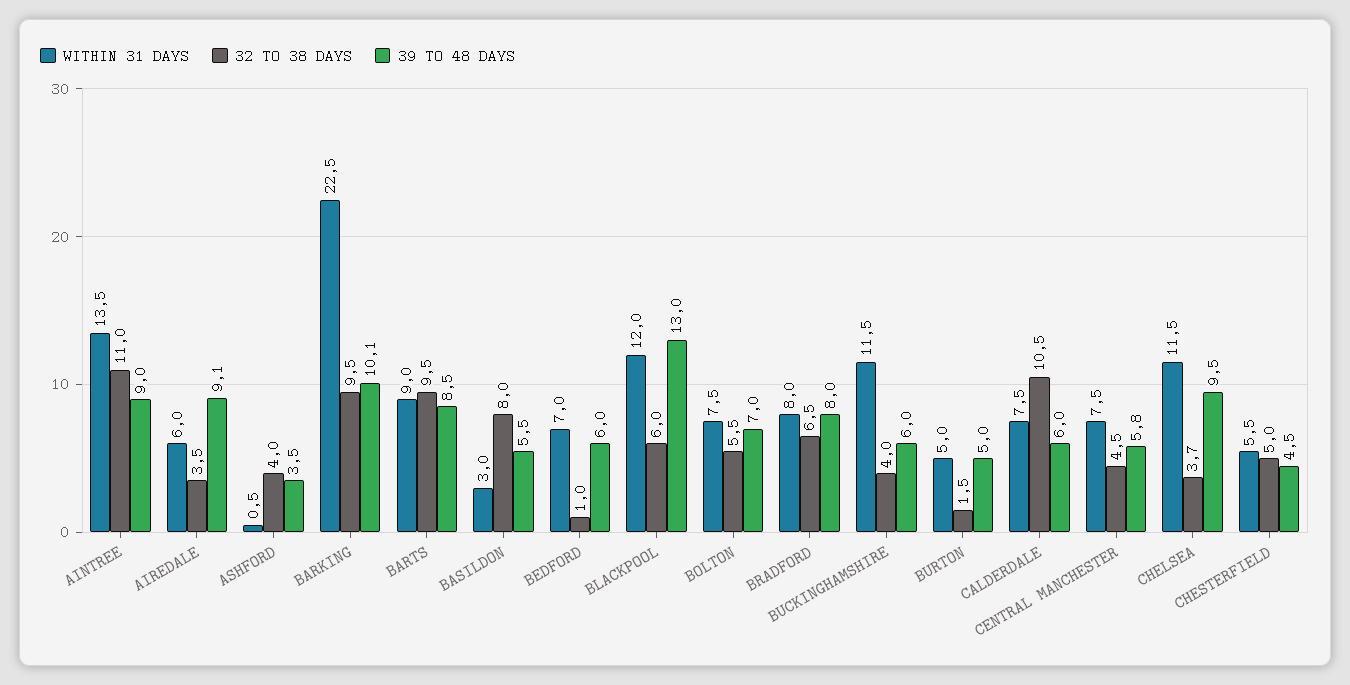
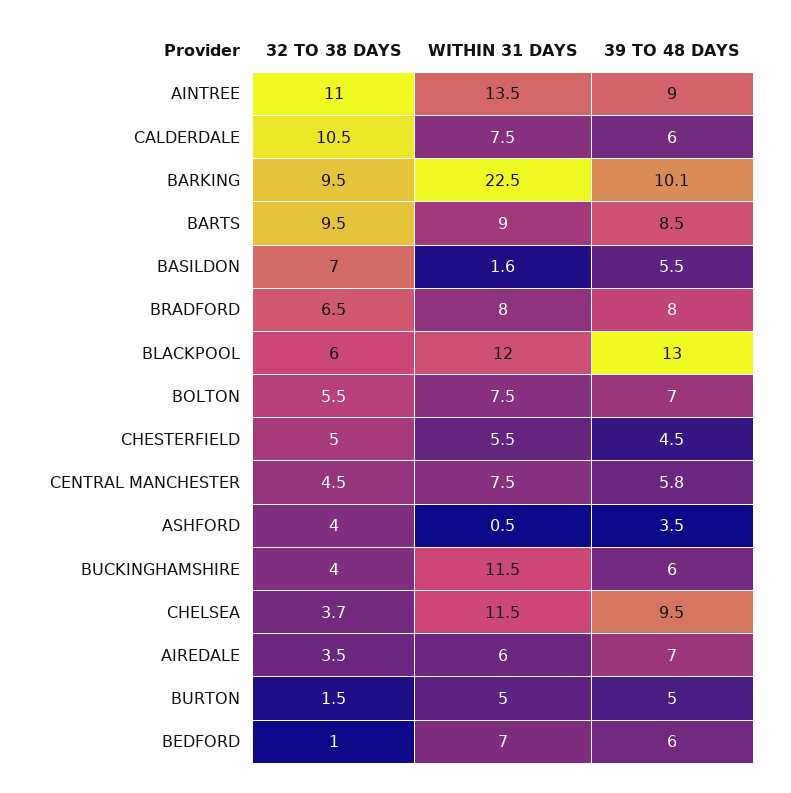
  {
    "WITHIN 31 DAYS": {
      "AINTREE": 13.5,
      "AIREDALE": 6,
      "ASHFORD": 0.5,
      "BARKING": 22.5,
      "BARTS": 9,
-     "BASILDON": 3,
+     "BASILDON": 1.6,
      "BEDFORD": 7,
      "BLACKPOOL": 12,
      "BOLTON": 7.5,
      "BRADFORD": 8,
      "BUCKINGHAMSHIRE": 11.5,
      "BURTON": 5,
      "CALDERDALE": 7.5,
      "CENTRAL MANCHESTER": 7.5,
      "CHELSEA": 11.5,
      "CHESTERFIELD": 5.5
    },
    "32 TO 38 DAYS": {
      "AINTREE": 11,
      "AIREDALE": 3.5,
      "ASHFORD": 4,
      "BARKING": 9.5,
      "BARTS": 9.5,
-     "BASILDON": 8,
+     "BASILDON": 7,
      "BEDFORD": 1,
      "BLACKPOOL": 6,
      "BOLTON": 5.5,
      "BRADFORD": 6.5,
      "BUCKINGHAMSHIRE": 4,
      "BURTON": 1.5,
      "CALDERDALE": 10.5,
      "CENTRAL MANCHESTER": 4.5,
      "CHELSEA": 3.7,
      "CHESTERFIELD": 5
    },
    "39 TO 48 DAYS": {
      "AINTREE": 9,
-     "AIREDALE": 9.1,
+     "AIREDALE": 7,
      "ASHFORD": 3.5,
      "BARKING": 10.1,
      "BARTS": 8.5,
      "BASILDON": 5.5,
      "BEDFORD": 6,
      "BLACKPOOL": 13,
      "BOLTON": 7,
      "BRADFORD": 8,
      "BUCKINGHAMSHIRE": 6,
      "BURTON": 5,
      "CALDERDALE": 6,
      "CENTRAL MANCHESTER": 5.8,
      "CHELSEA": 9.5,
      "CHESTERFIELD": 4.5
    }
  }

